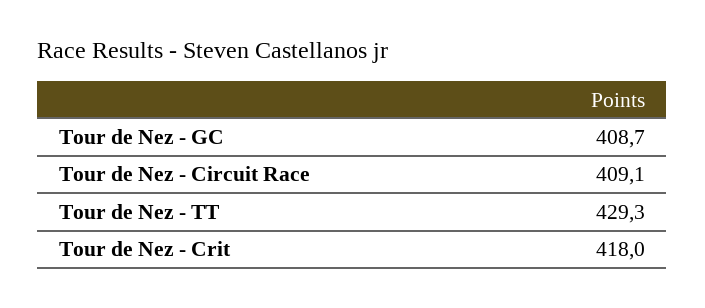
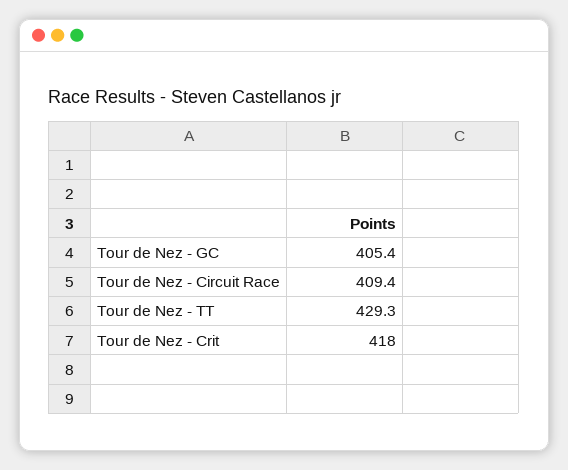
  {
-   "Tour de Nez - GC": 408.7,
+   "Tour de Nez - GC": 405.4,
-   "Tour de Nez - Circuit Race": 409.1,
+   "Tour de Nez - Circuit Race": 409.4,
    "Tour de Nez - TT": 429.3,
    "Tour de Nez - Crit": 418
  }

